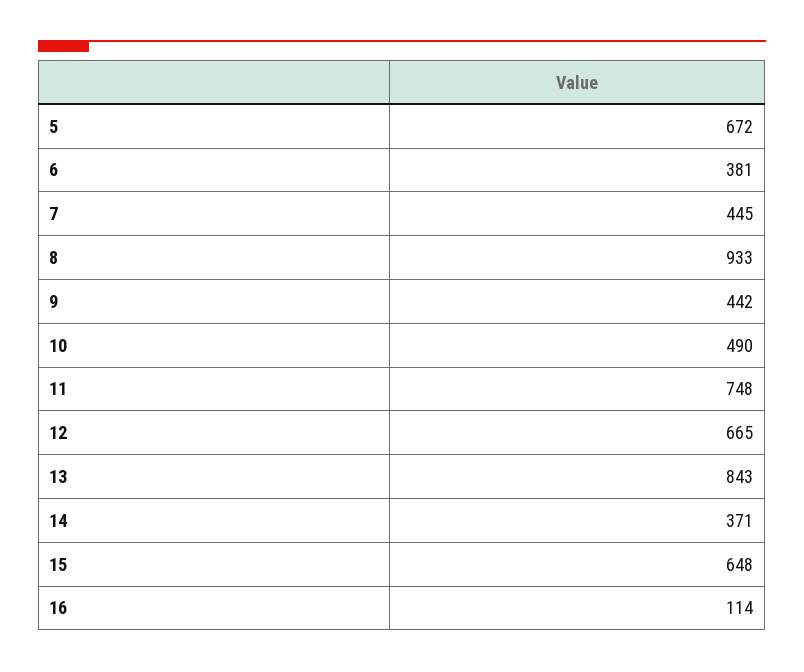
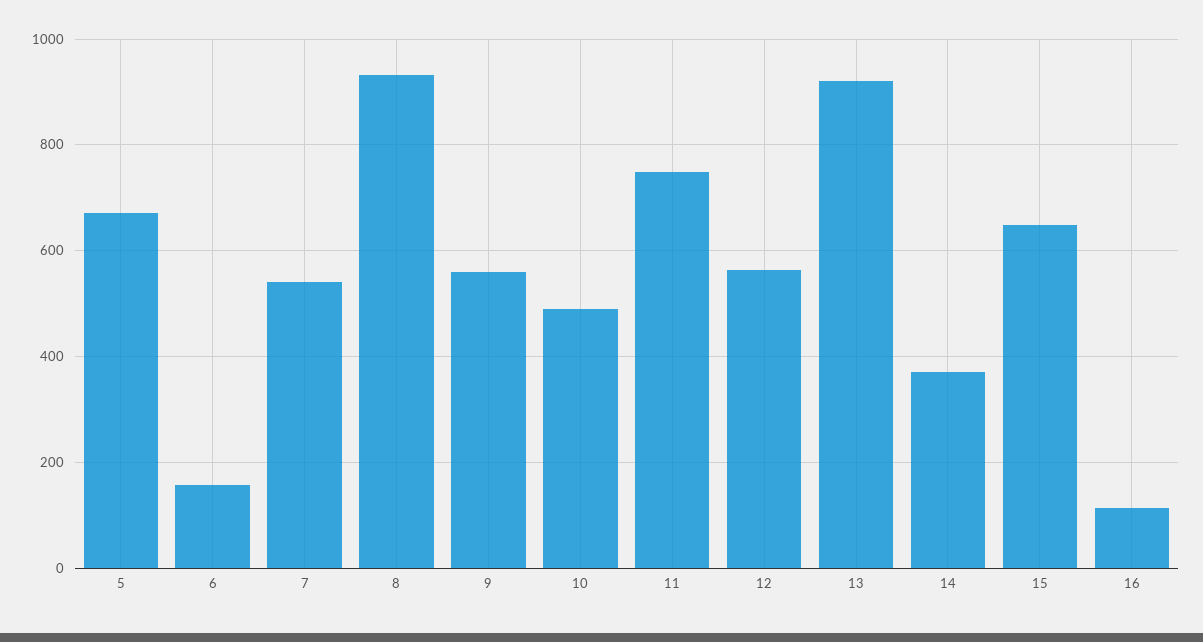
  {
    "5": 672,
-   "6": 381,
+   "6": 160,
-   "7": 445,
+   "7": 540,
    "8": 933,
-   "9": 442,
+   "9": 560,
    "10": 490,
    "11": 748,
-   "12": 665,
+   "12": 560,
-   "13": 843,
+   "13": 920,
    "14": 371,
    "15": 648,
    "16": 114
  }

